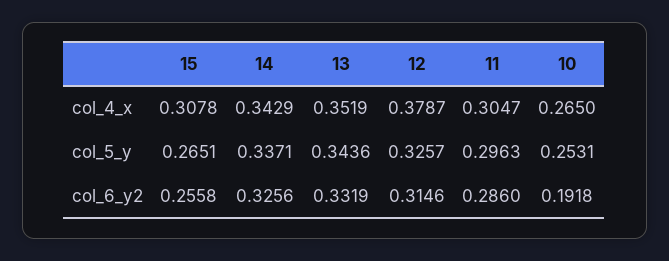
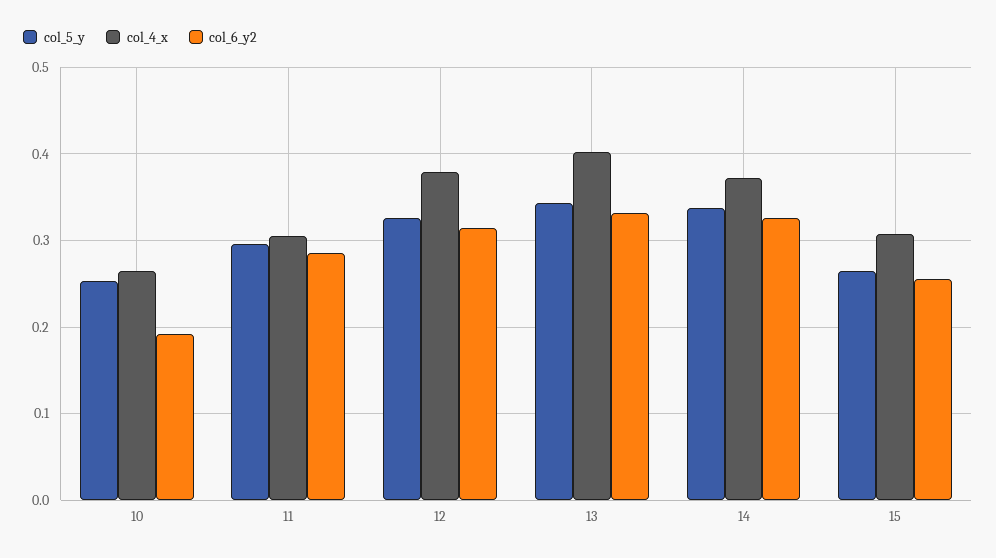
  {
    "col_4_x": {
      "15": 0.3078,
-     "14": 0.3429,
+     "14": 0.37,
-     "13": 0.3519,
+     "13": 0.4,
      "12": 0.3787,
      "11": 0.3047,
      "10": 0.265
    },
    "col_5_y": {
      "15": 0.2651,
      "14": 0.3371,
      "13": 0.3436,
      "12": 0.3257,
      "11": 0.2963,
      "10": 0.2531
    },
    "col_6_y2": {
      "15": 0.2558,
      "14": 0.3256,
      "13": 0.3319,
      "12": 0.3146,
      "11": 0.286,
      "10": 0.1918
    }
  }

